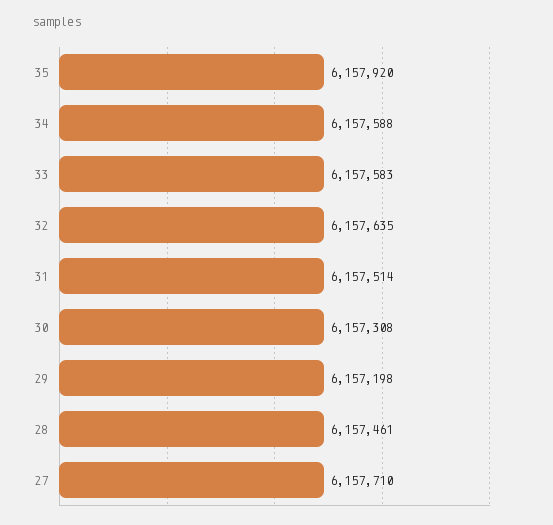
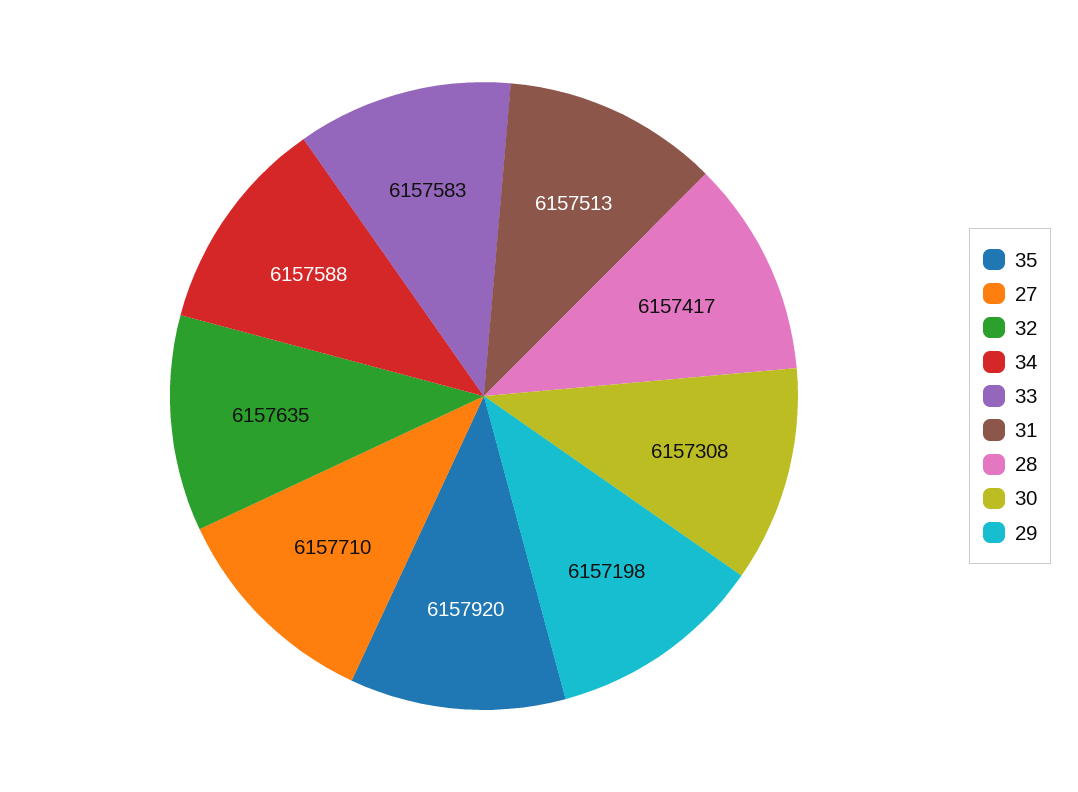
  {
    "35": 6157920,
    "34": 6157588,
    "33": 6157583,
    "32": 6157635,
-   "31": 6157514,
+   "31": 6157513,
    "30": 6157308,
    "29": 6157198,
-   "28": 6157461,
+   "28": 6157417,
    "27": 6157710
  }

